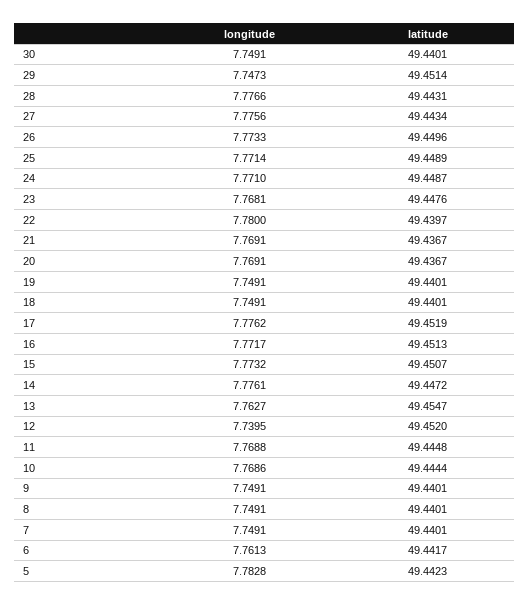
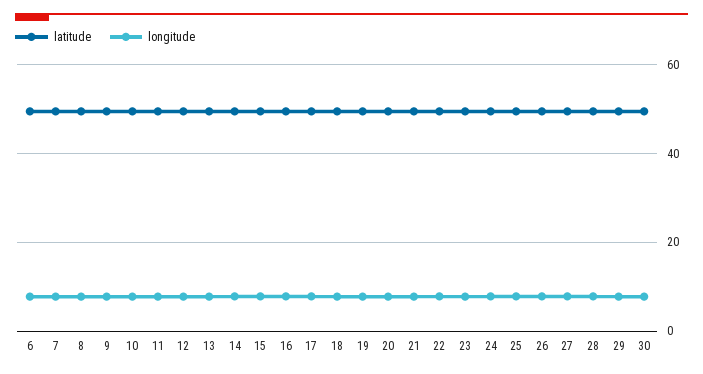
  {
    "longitude": {
      "30": 7.7491,
      "29": 7.7473,
      "28": 7.7766,
      "27": 7.7756,
      "26": 7.7733,
      "25": 7.7714,
      "24": 7.771,
      "23": 7.7681,
      "22": 7.78,
      "21": 7.7691,
      "20": 7.7691,
      "19": 7.7491,
      "18": 7.7491,
      "17": 7.7762,
      "16": 7.7717,
      "15": 7.7732,
      "14": 7.7761,
      "13": 7.7627,
      "12": 7.7395,
      "11": 7.7688,
      "10": 7.7686,
      "9": 7.7491,
      "8": 7.7491,
      "7": 7.7491,
-     "6": 7.7613,
+     "6": 7.7613
-     "5": 7.7828
    },
    "latitude": {
      "30": 49.4401,
      "29": 49.4514,
      "28": 49.4431,
      "27": 49.4434,
      "26": 49.4496,
      "25": 49.4489,
      "24": 49.4487,
      "23": 49.4476,
      "22": 49.4397,
      "21": 49.4367,
      "20": 49.4367,
      "19": 49.4401,
      "18": 49.4401,
      "17": 49.4519,
      "16": 49.4513,
      "15": 49.4507,
      "14": 49.4472,
      "13": 49.4547,
      "12": 49.452,
      "11": 49.4448,
      "10": 49.4444,
      "9": 49.4401,
      "8": 49.4401,
      "7": 49.4401,
-     "6": 49.4417,
+     "6": 49.4417
-     "5": 49.4423
    }
  }

